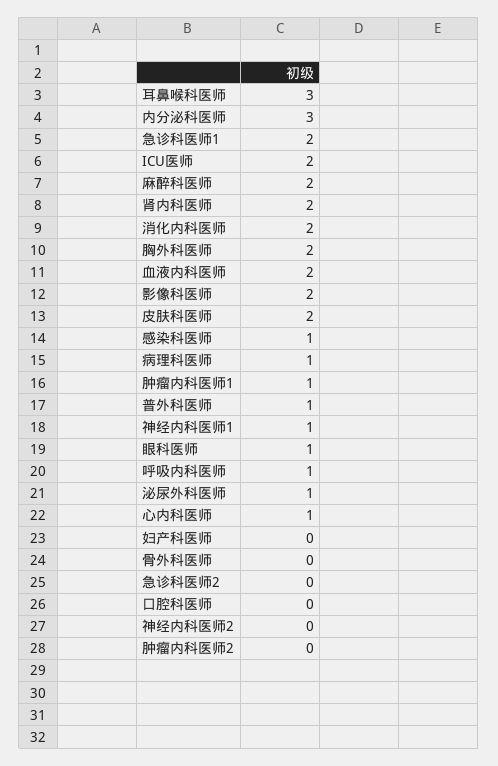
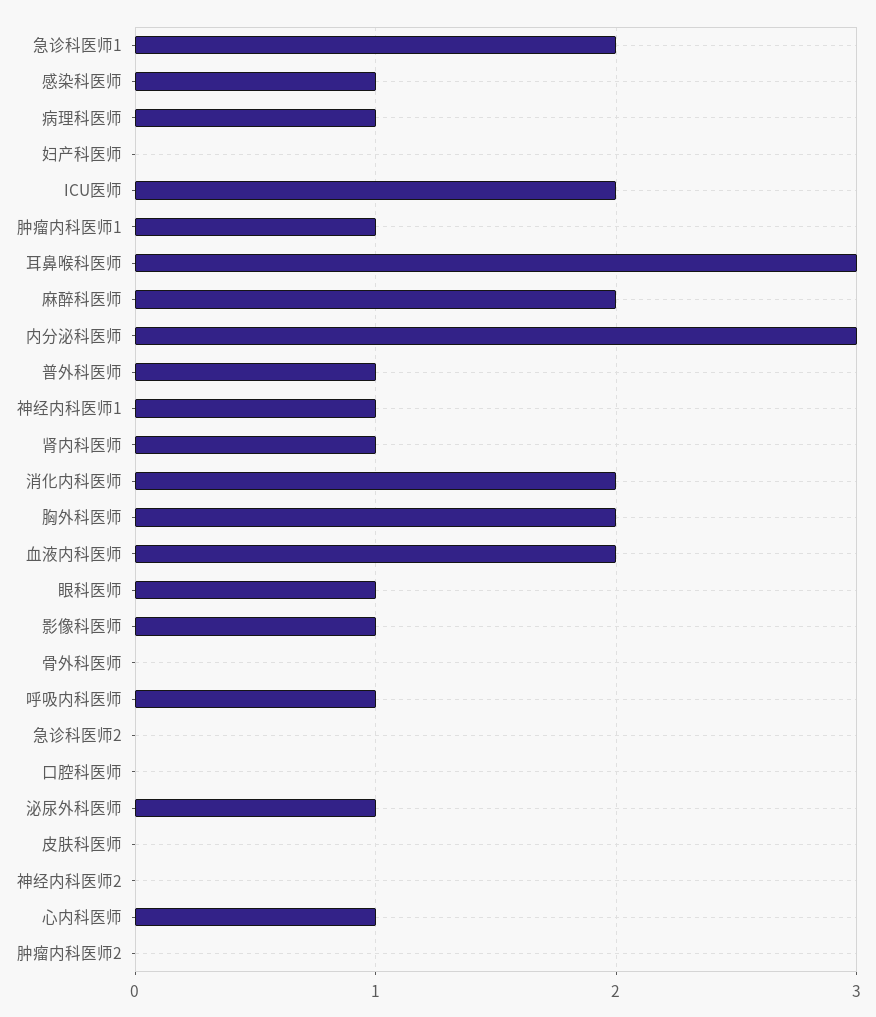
  {
    "耳鼻喉科医师": 3,
    "内分泌科医师": 3,
    "急诊科医师1": 2,
    "ICU医师": 2,
    "麻醉科医师": 2,
-   "肾内科医师": 2,
+   "肾内科医师": 1,
    "消化内科医师": 2,
    "胸外科医师": 2,
    "血液内科医师": 2,
-   "影像科医师": 2,
+   "影像科医师": 1,
-   "皮肤科医师": 2,
+   "皮肤科医师": 0,
    "感染科医师": 1,
    "病理科医师": 1,
    "肿瘤内科医师1": 1,
    "普外科医师": 1,
    "神经内科医师1": 1,
    "眼科医师": 1,
    "呼吸内科医师": 1,
    "泌尿外科医师": 1,
    "心内科医师": 1,
    "妇产科医师": 0,
    "骨外科医师": 0,
    "急诊科医师2": 0,
    "口腔科医师": 0,
    "神经内科医师2": 0,
    "肿瘤内科医师2": 0
  }

